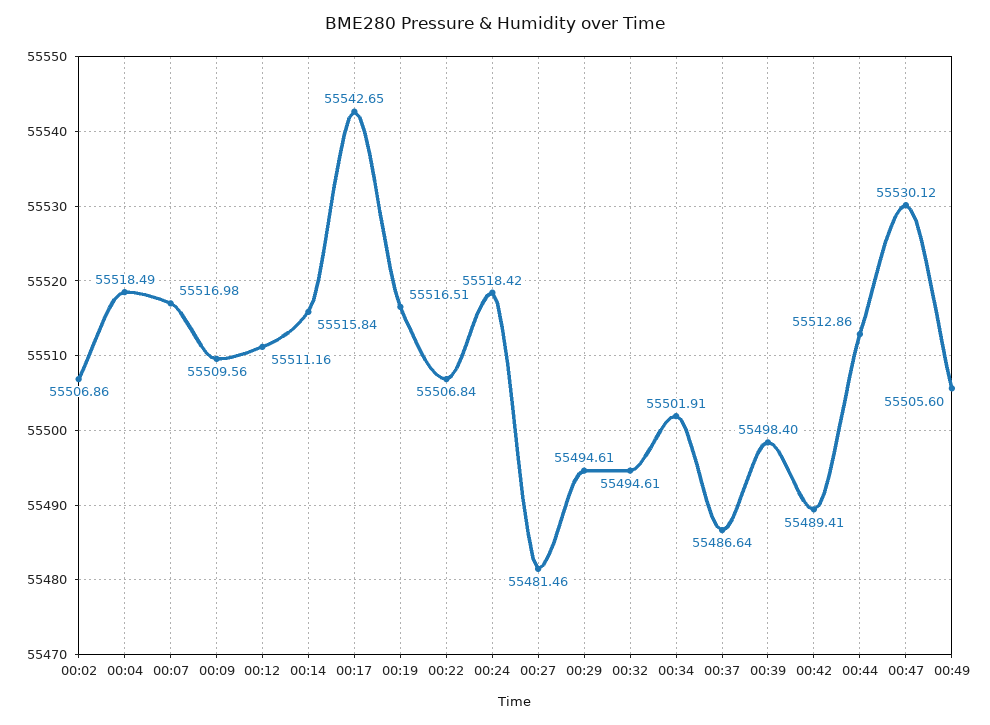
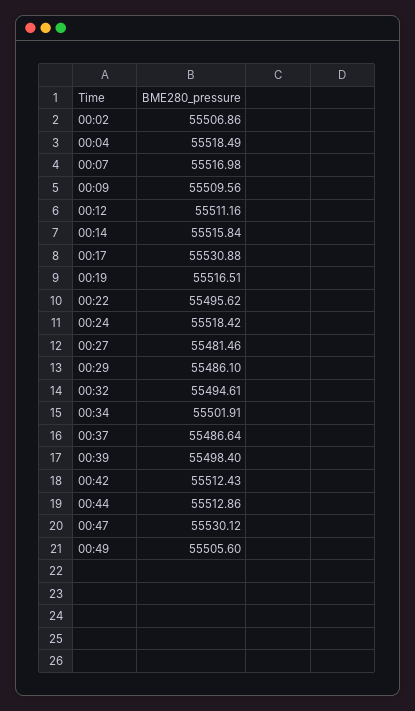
  {
    "00:02": 55506.86,
    "00:04": 55518.49,
    "00:07": 55516.98,
    "00:09": 55509.56,
    "00:12": 55511.16,
    "00:14": 55515.84,
-   "00:17": 55542.65,
+   "00:17": 55530.88,
    "00:19": 55516.51,
-   "00:22": 55506.84,
+   "00:22": 55495.62,
    "00:24": 55518.42,
    "00:27": 55481.46,
-   "00:29": 55494.61,
+   "00:29": 55486.1,
    "00:32": 55494.61,
    "00:34": 55501.91,
    "00:37": 55486.64,
    "00:39": 55498.4,
-   "00:42": 55489.41,
+   "00:42": 55512.43,
    "00:44": 55512.86,
    "00:47": 55530.12,
    "00:49": 55505.6
  }

